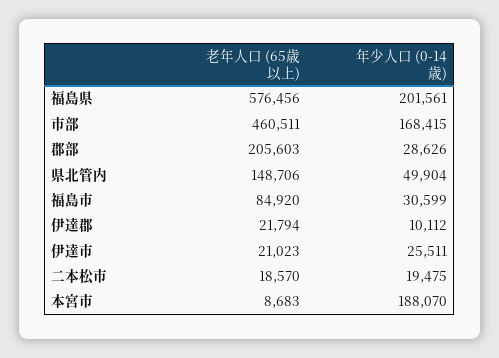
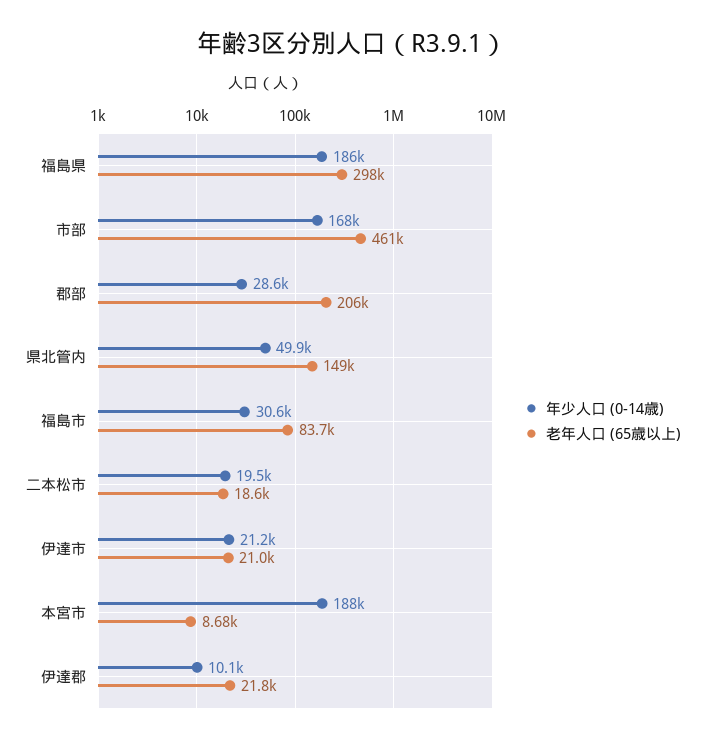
  {
    "老年人口 (65歳以上)": {
-     "福島県": 576456,
+     "福島県": 298000,
      "市部": 460511,
      "郡部": 205603,
      "県北管内": 148706,
-     "福島市": 84920,
+     "福島市": 83700,
      "伊達郡": 21794,
      "伊達市": 21023,
      "二本松市": 18570,
      "本宮市": 8683
    },
    "年少人口 (0-14歳)": {
-     "福島県": 201561,
+     "福島県": 186000,
      "市部": 168415,
      "郡部": 28626,
      "県北管内": 49904,
      "福島市": 30599,
      "伊達郡": 10112,
-     "伊達市": 25511,
+     "伊達市": 21200,
      "二本松市": 19475,
      "本宮市": 188070
    }
  }

